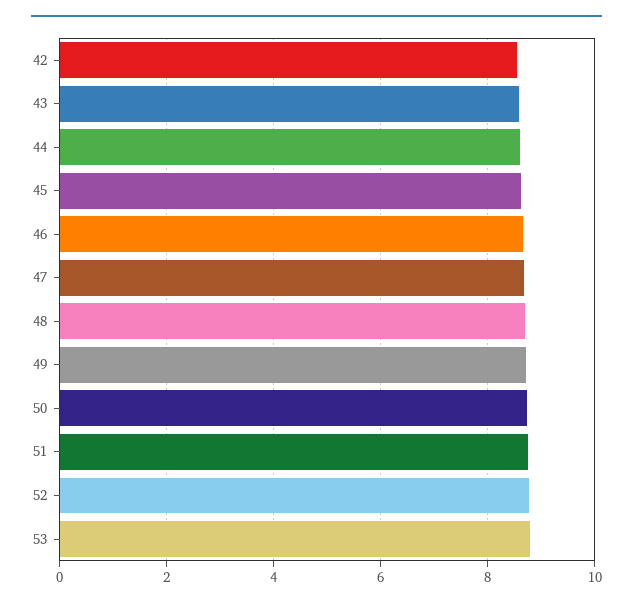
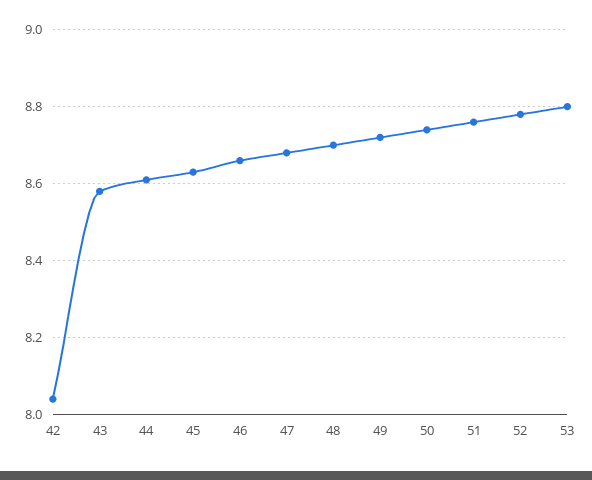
  {
-   "42": 8.6,
+   "42": 8.05,
    "43": 8.6,
    "44": 8.6,
    "45": 8.65,
    "46": 8.65,
    "47": 8.7,
    "48": 8.7,
    "49": 8.7,
    "50": 8.75,
    "51": 8.75,
    "52": 8.8,
    "53": 8.8
  }

